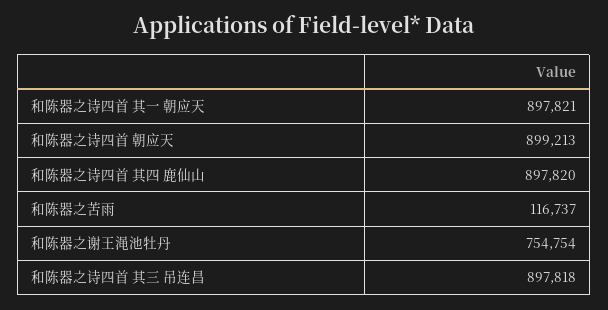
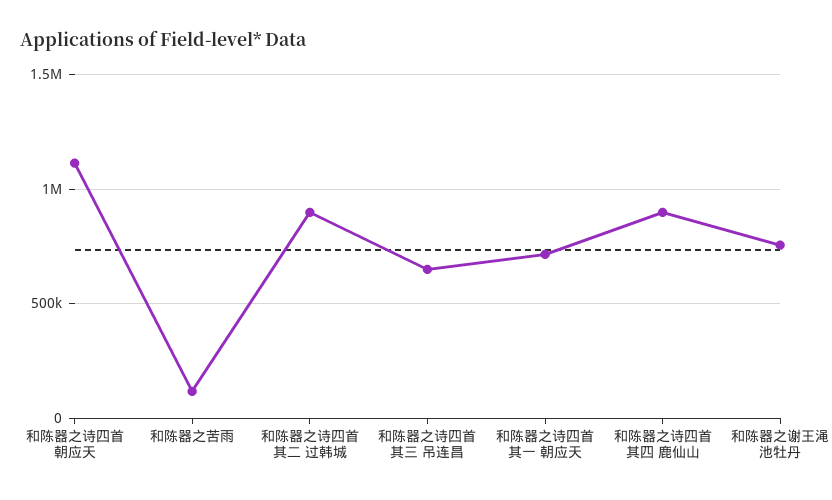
  {
-   "和陈器之诗四首 其一 朝应天": 897821,
+   "和陈器之诗四首 其一 朝应天": 700000,
-   "和陈器之诗四首 朝应天": 899213,
+   "和陈器之诗四首 朝应天": 1100000,
    "和陈器之诗四首 其四 鹿仙山": 897820,
    "和陈器之苦雨": 116737,
    "和陈器之谢王渑池牡丹": 754754,
-   "和陈器之诗四首 其三 吊连昌": 897818
+   "和陈器之诗四首 其三 吊连昌": 650000,
+   "和陈器之诗四首 其二 过韩城": 900000
  }

